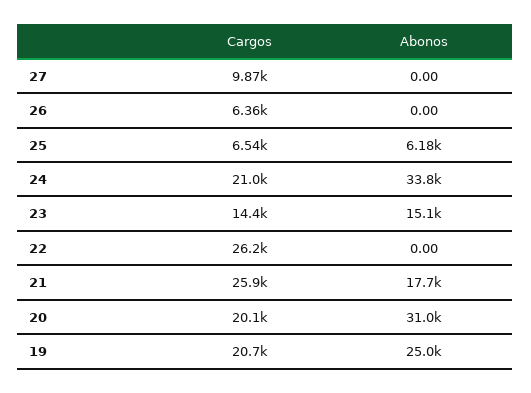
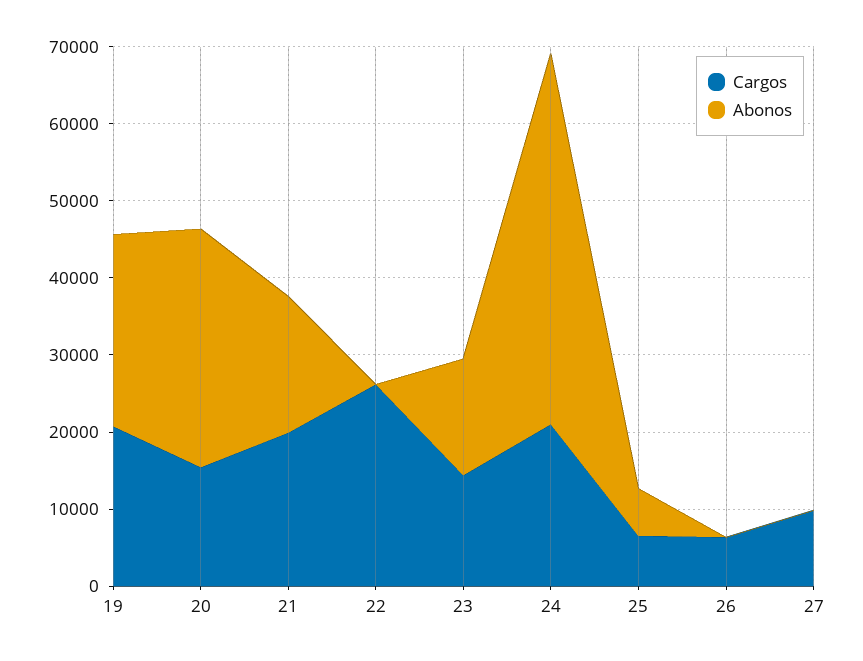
  {
    "Cargos": {
      "27": 9870,
      "26": 6360,
      "25": 6540,
      "24": 21000,
      "23": 14400,
      "22": 26200,
-     "21": 25900,
+     "21": 20000,
-     "20": 20100,
+     "20": 16000,
      "19": 20700
    },
    "Abonos": {
      "27": 0,
      "26": 0,
      "25": 6180,
-     "24": 33800,
+     "24": 48000,
      "23": 15100,
      "22": 0,
      "21": 17700,
      "20": 31000,
      "19": 25000
    }
  }

